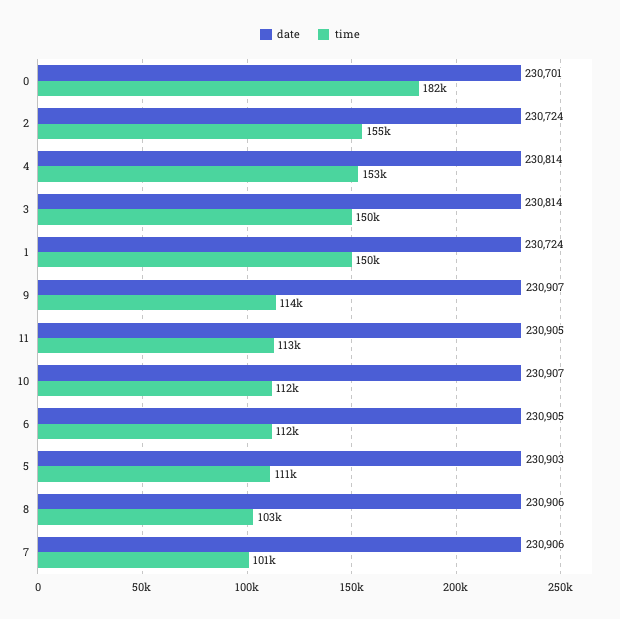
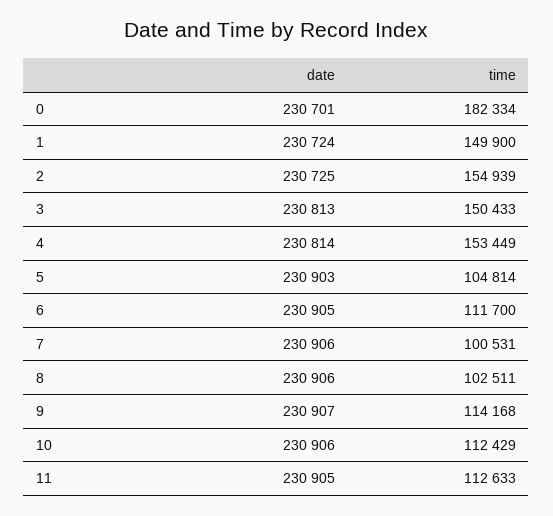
  {
    "date": {
      "0": 230701,
-     "2": 230724,
+     "2": 230725,
      "4": 230814,
-     "3": 230814,
+     "3": 230813,
      "1": 230724,
      "9": 230907,
      "11": 230905,
-     "10": 230907,
+     "10": 230906,
      "6": 230905,
      "5": 230903,
      "8": 230906,
      "7": 230906
    },
    "time": {
      "0": 182334,
      "2": 154939,
      "4": 153449,
      "3": 150433,
      "1": 149900,
      "9": 114168,
      "11": 112633,
      "10": 112429,
      "6": 111700,
-     "5": 111000,
+     "5": 104814,
      "8": 102511,
      "7": 100531
    }
  }

